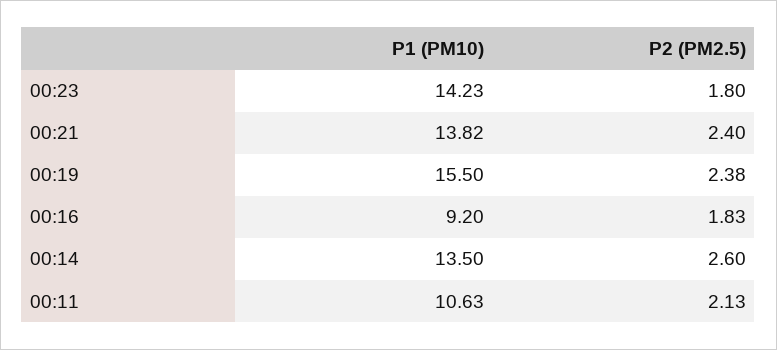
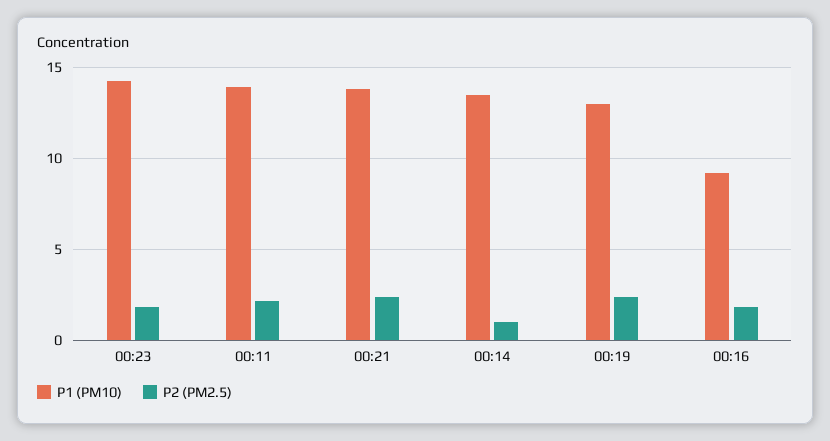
  {
    "P1 (PM10)": {
      "00:23": 14.23,
      "00:21": 13.82,
-     "00:19": 15.5,
+     "00:19": 13,
      "00:16": 9.2,
      "00:14": 13.5,
-     "00:11": 10.63
+     "00:11": 14
    },
    "P2 (PM2.5)": {
      "00:23": 1.8,
      "00:21": 2.4,
      "00:19": 2.38,
      "00:16": 1.83,
-     "00:14": 2.6,
+     "00:14": 1,
      "00:11": 2.13
    }
  }

